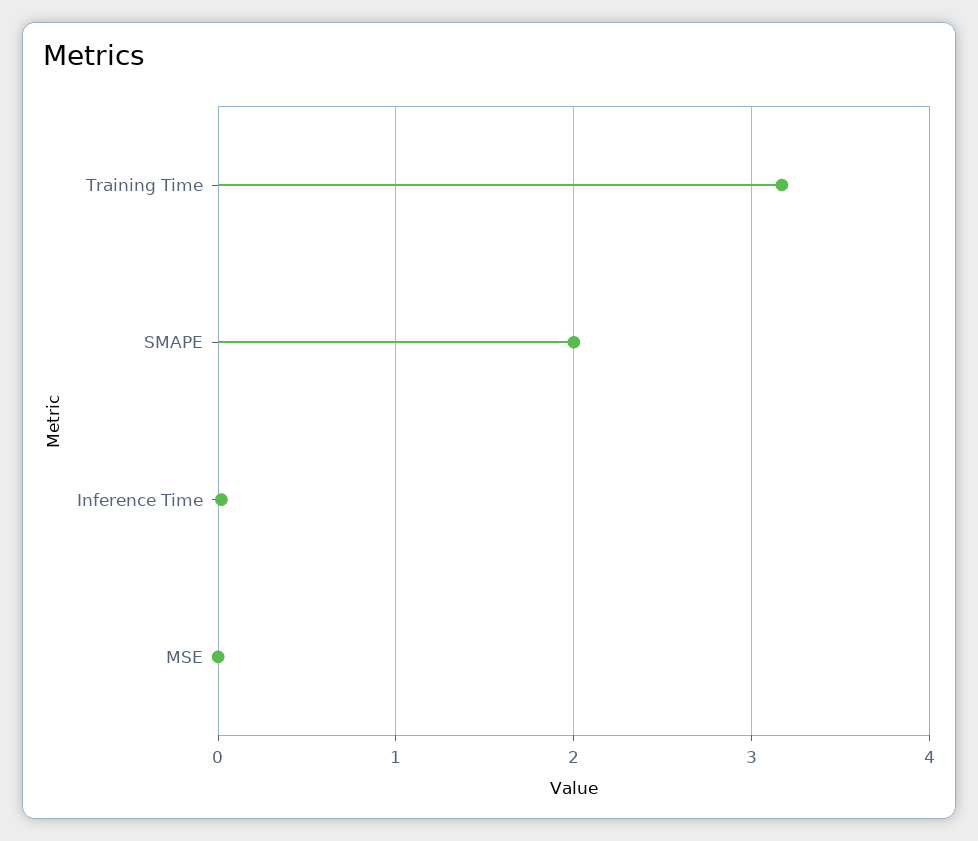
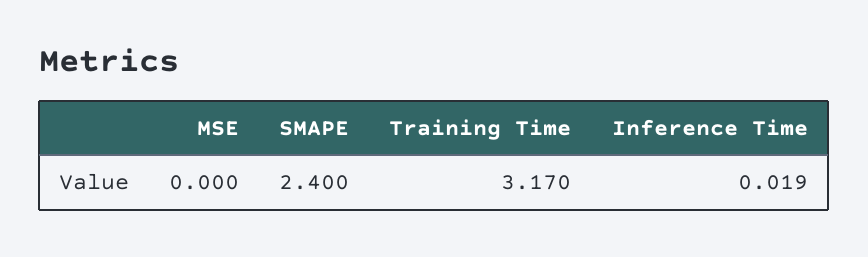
  {
    "Training Time": 3.17,
-   "SMAPE": 2,
+   "SMAPE": 2.4,
    "Inference Time": 0.019,
    "MSE": 0
  }

